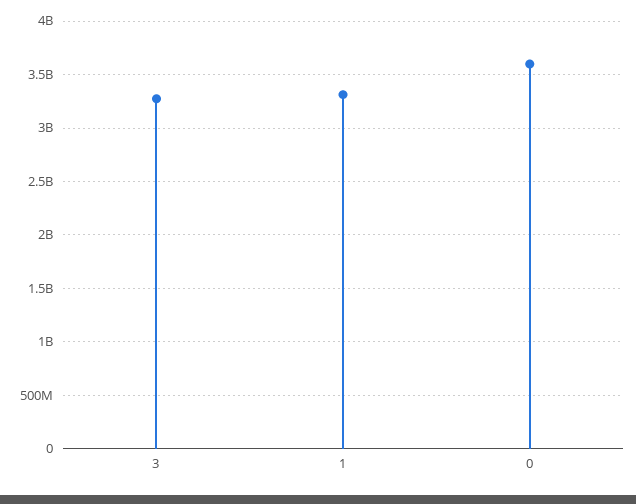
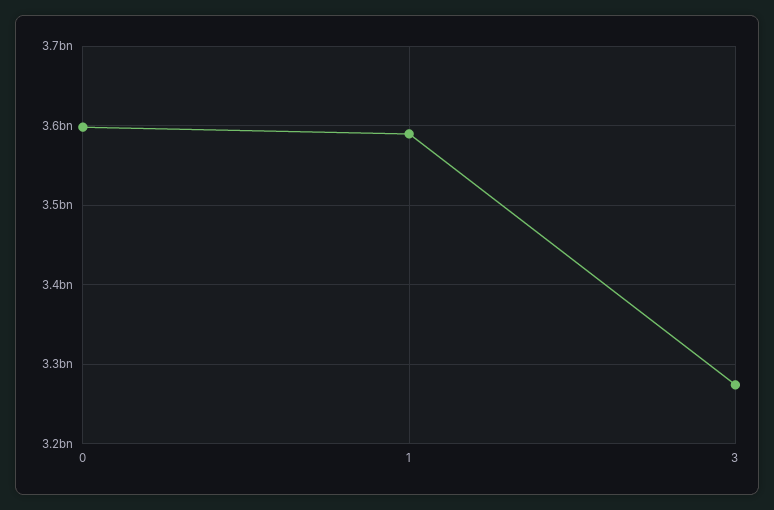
  {
    "3": 3270000000,
-   "1": 3300000000,
+   "1": 3590000000,
    "0": 3600000000
  }

